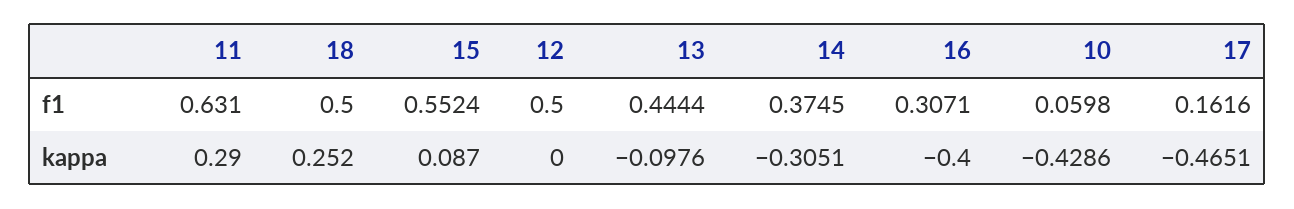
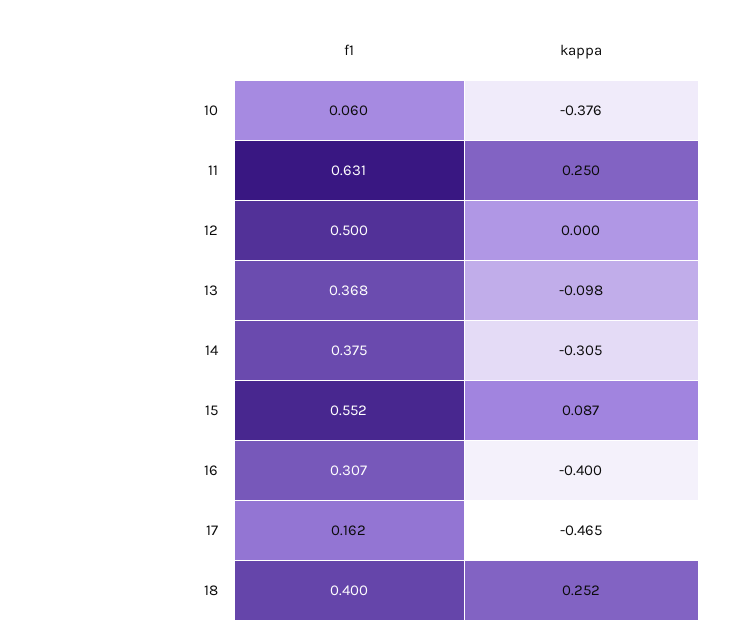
  {
    "11": {
      "f1": 0.631,
-     "kappa": 0.29
+     "kappa": 0.25
    },
    "18": {
-     "f1": 0.5,
+     "f1": 0.4,
      "kappa": 0.252
    },
    "15": {
      "f1": 0.5524,
      "kappa": 0.087
    },
    "12": {
      "f1": 0.5,
      "kappa": 0
    },
    "13": {
-     "f1": 0.4444,
+     "f1": 0.368,
      "kappa": -0.0976
    },
    "14": {
      "f1": 0.3745,
      "kappa": -0.3051
    },
    "16": {
      "f1": 0.3071,
      "kappa": -0.4
    },
    "10": {
      "f1": 0.0598,
-     "kappa": -0.4286
+     "kappa": -0.376
    },
    "17": {
      "f1": 0.1616,
      "kappa": -0.4651
    }
  }

